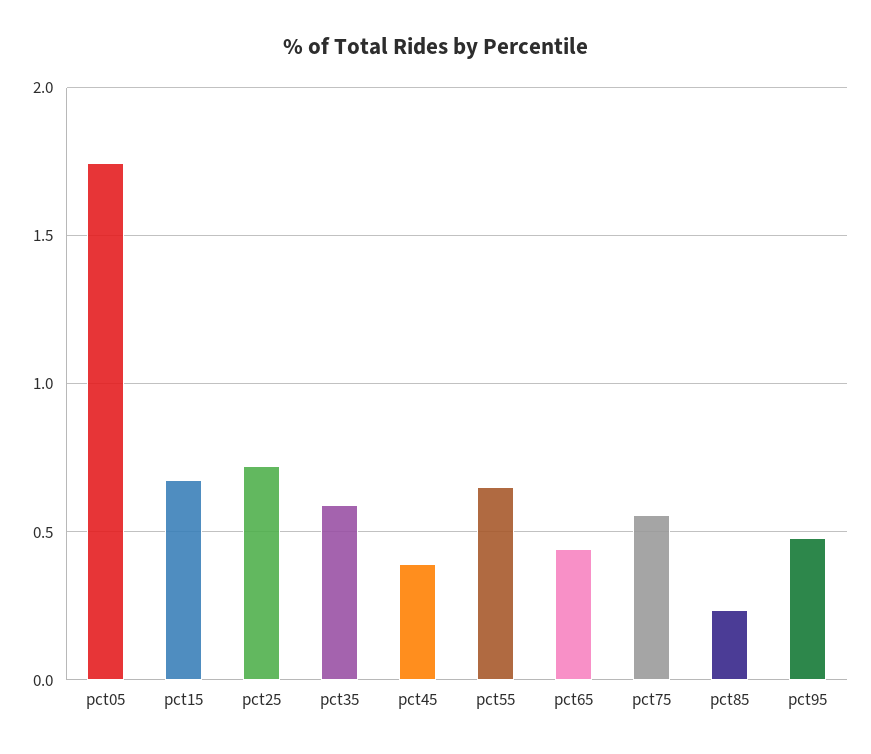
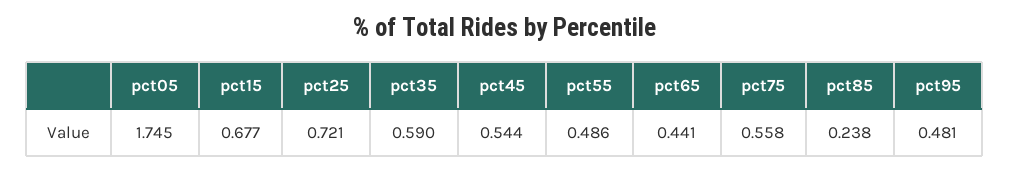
  {
    "pct05": 1.745,
    "pct15": 0.677,
    "pct25": 0.721,
    "pct35": 0.59,
-   "pct45": 0.4,
+   "pct45": 0.544,
-   "pct55": 0.65,
+   "pct55": 0.486,
    "pct65": 0.441,
    "pct75": 0.558,
    "pct85": 0.238,
    "pct95": 0.481
  }

